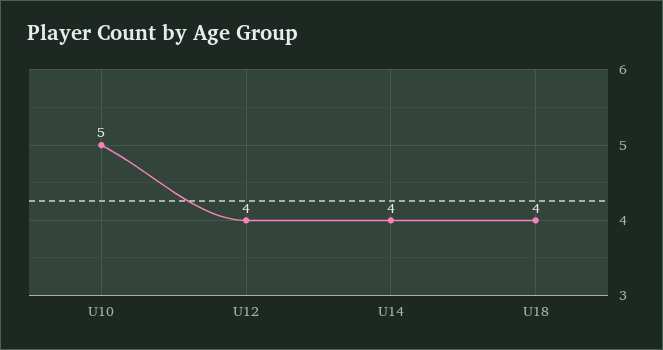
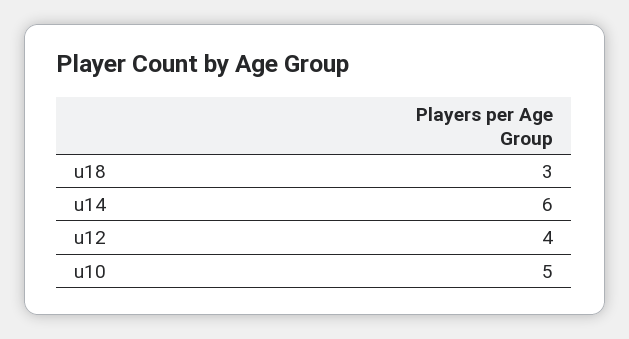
  {
    "U10": 5,
    "U12": 4,
-   "U14": 4,
+   "U14": 6,
-   "U18": 4
+   "U18": 3
  }

